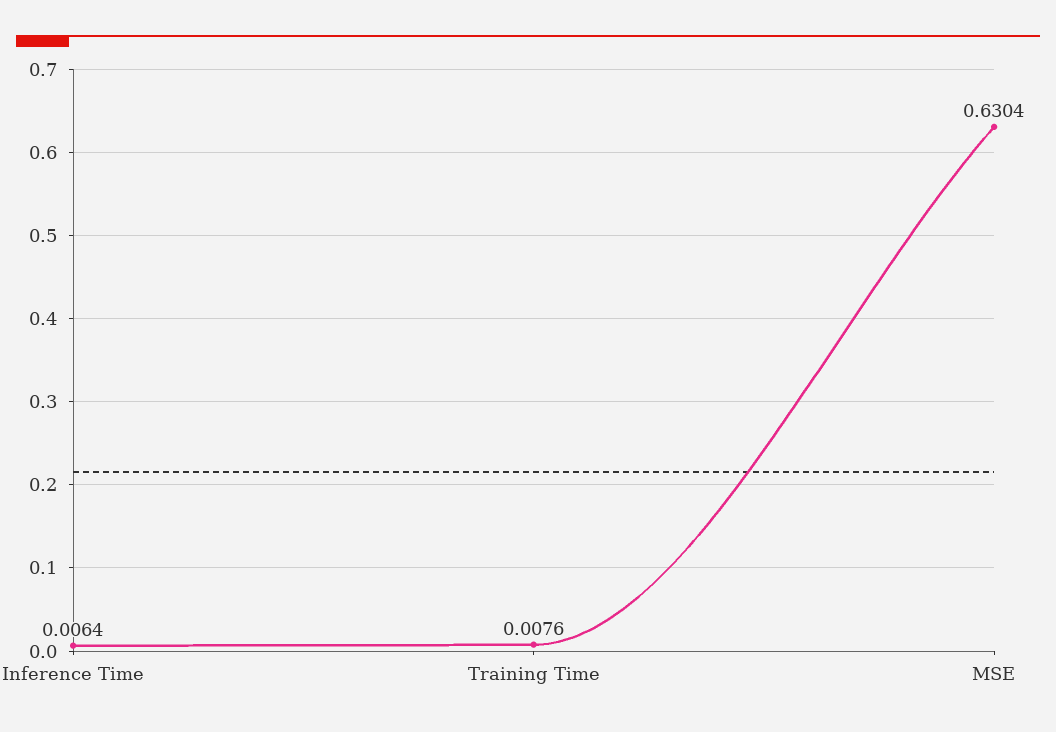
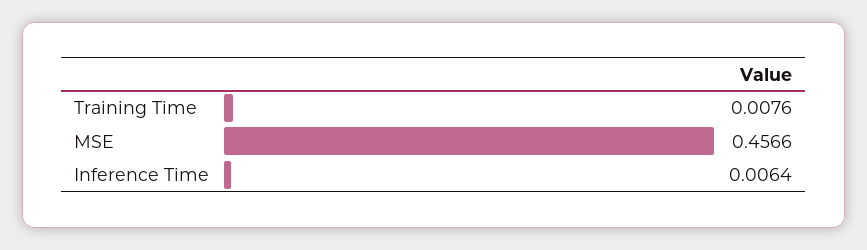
  {
    "Inference Time": 0.0064,
    "Training Time": 0.0076,
-   "MSE": 0.6304
+   "MSE": 0.4566
  }

